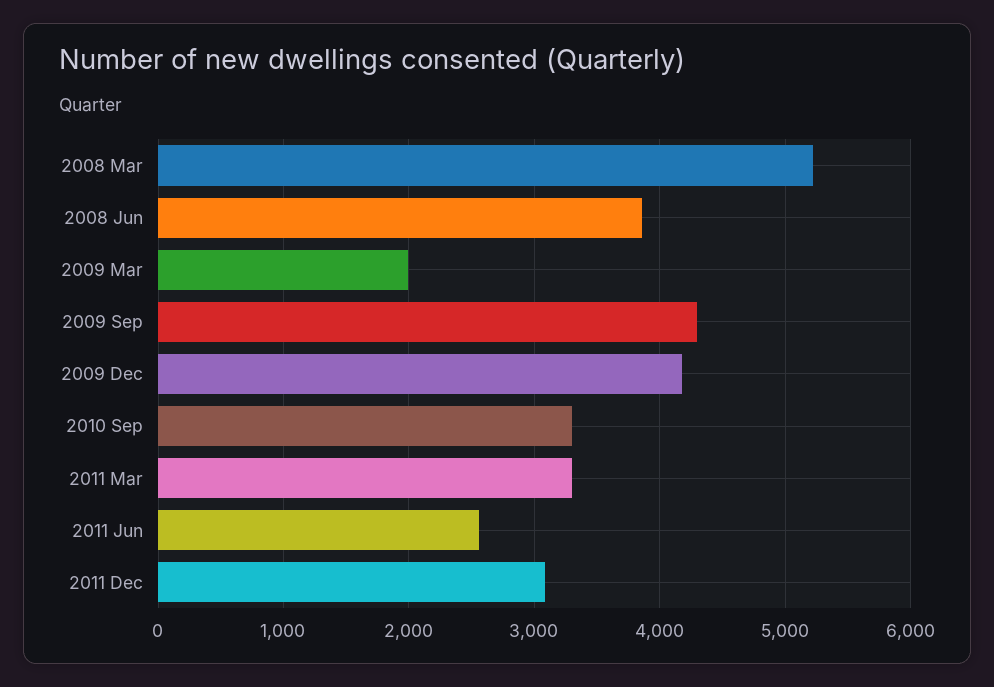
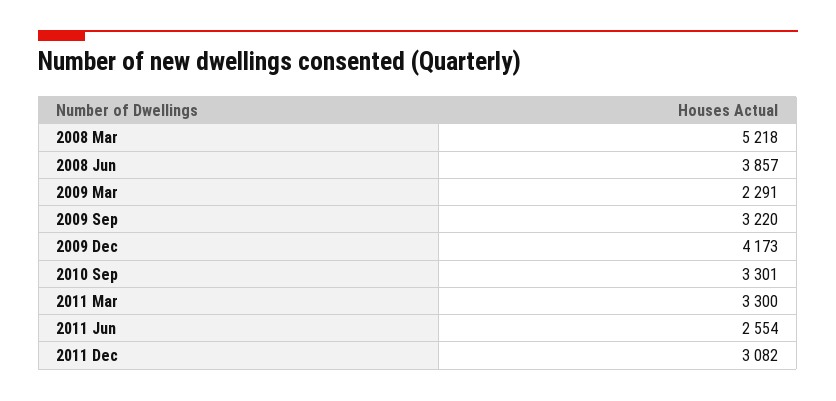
  {
    "2008 Mar": 5218,
    "2008 Jun": 3857,
-   "2009 Mar": 2000,
+   "2009 Mar": 2291,
-   "2009 Sep": 4300,
+   "2009 Sep": 3220,
    "2009 Dec": 4173,
    "2010 Sep": 3301,
    "2011 Mar": 3300,
    "2011 Jun": 2554,
    "2011 Dec": 3082
  }

